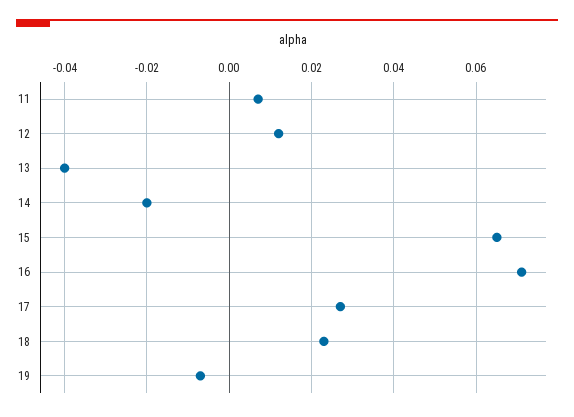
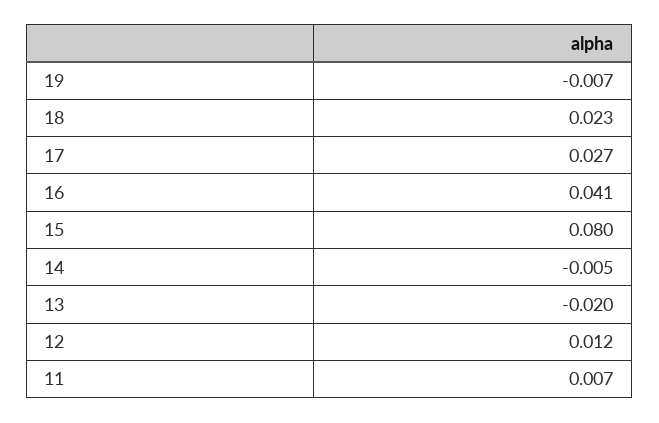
  {
    "11": 0.007,
    "12": 0.012,
-   "13": -0.04,
+   "13": -0.02,
-   "14": -0.02,
+   "14": -0.005,
-   "15": 0.065,
+   "15": 0.08,
-   "16": 0.07,
+   "16": 0.041,
    "17": 0.027,
    "18": 0.023,
    "19": -0.007
  }

